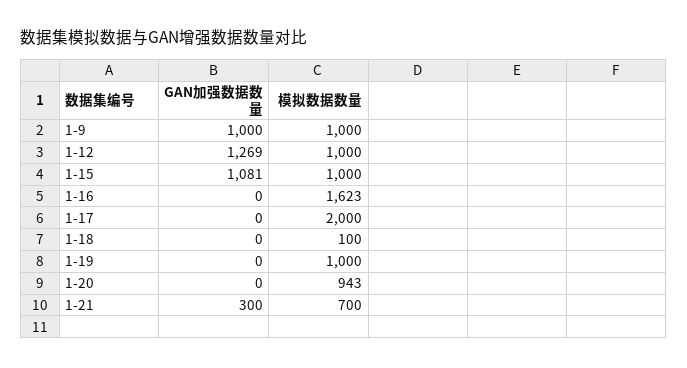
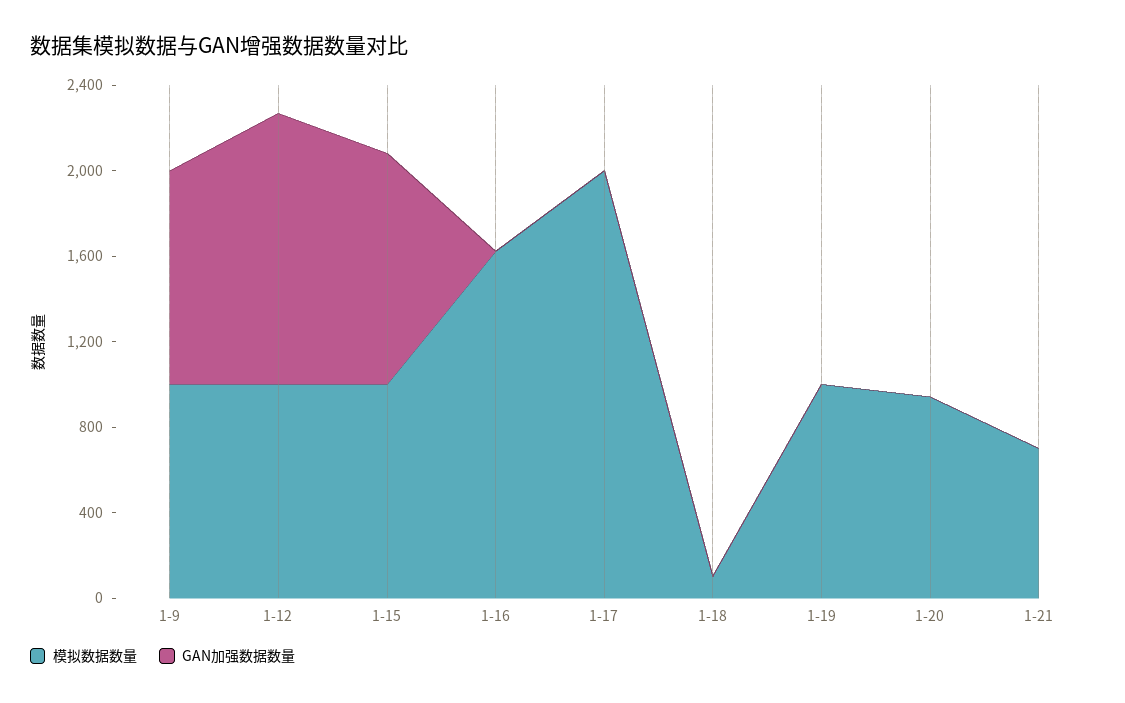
  {
    "GAN加强数据数量": {
      "1-9": 1000,
      "1-12": 1269,
      "1-15": 1081,
      "1-16": 0,
      "1-17": 0,
      "1-18": 0,
      "1-19": 0,
      "1-20": 0,
-     "1-21": 300
+     "1-21": 0
    },
    "模拟数据数量": {
      "1-9": 1000,
      "1-12": 1000,
      "1-15": 1000,
      "1-16": 1623,
      "1-17": 2000,
      "1-18": 100,
      "1-19": 1000,
      "1-20": 943,
      "1-21": 700
    }
  }

